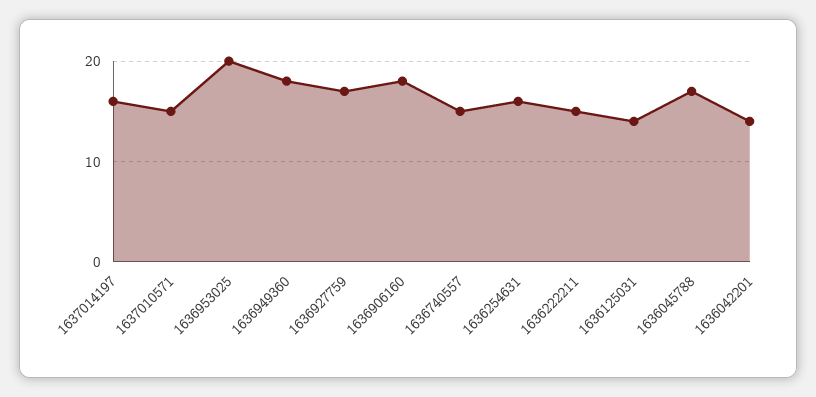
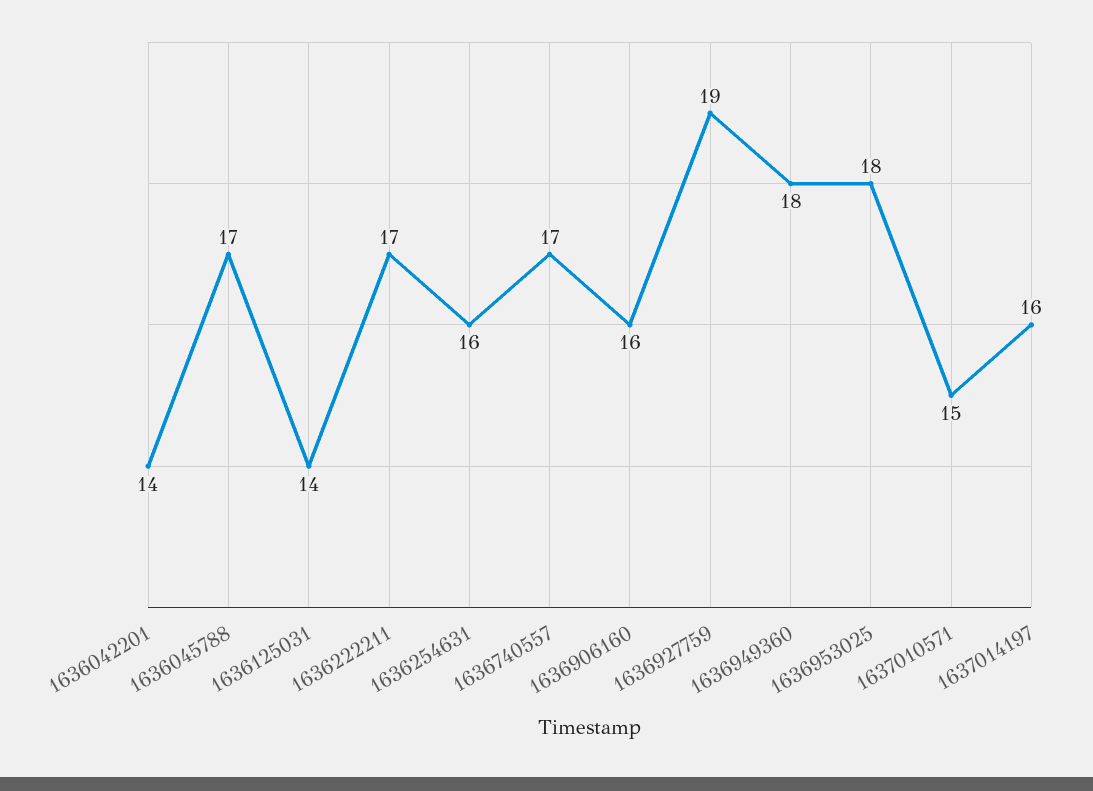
  {
    "1637014197": 16,
    "1637010571": 15,
-   "1636953025": 20,
+   "1636953025": 18,
    "1636949360": 18,
-   "1636927759": 17,
+   "1636927759": 19,
-   "1636906160": 18,
+   "1636906160": 16,
-   "1636740557": 15,
+   "1636740557": 17,
    "1636254631": 16,
-   "1636222211": 15,
+   "1636222211": 17,
    "1636125031": 14,
    "1636045788": 17,
    "1636042201": 14
  }

